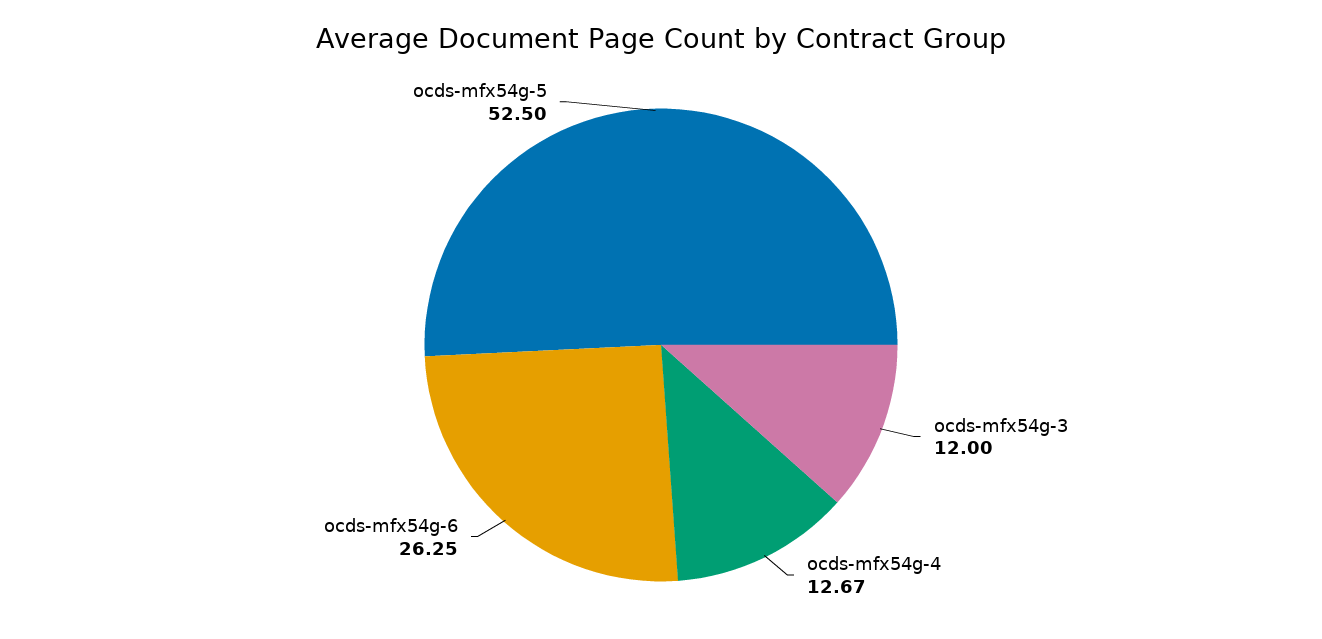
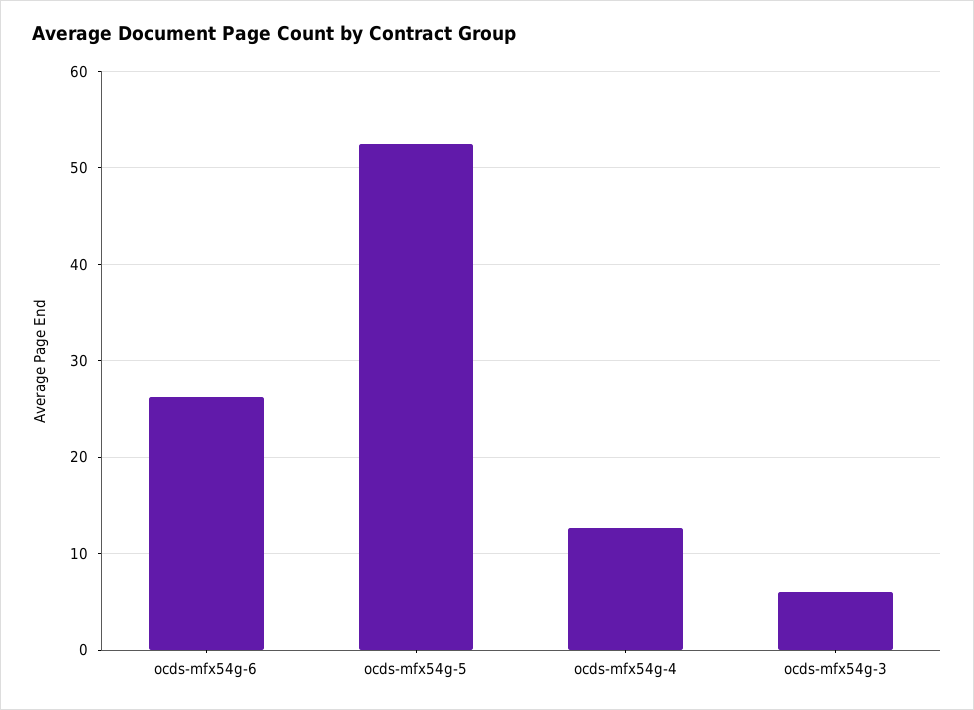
  {
-   "ocds-mfx54g-3": 12,
+   "ocds-mfx54g-3": 6,
    "ocds-mfx54g-4": 12.67,
    "ocds-mfx54g-6": 26.25,
    "ocds-mfx54g-5": 52.5
  }

